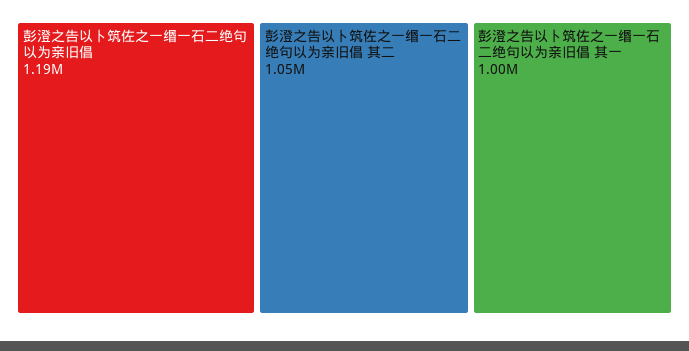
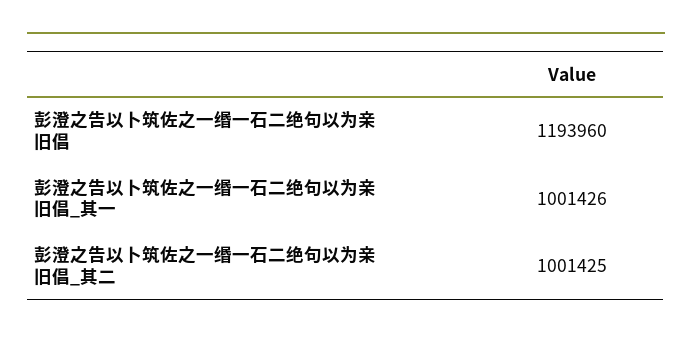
  {
    "彭澄之告以卜筑佐之一缗一石二绝句以为亲旧倡": 1193960,
-   "彭澄之告以卜筑佐之一缗一石二绝句以为亲旧倡 其二": 1050000,
+   "彭澄之告以卜筑佐之一缗一石二绝句以为亲旧倡 其二": 1001425,
    "彭澄之告以卜筑佐之一缗一石二绝句以为亲旧倡 其一": 1001426
  }

